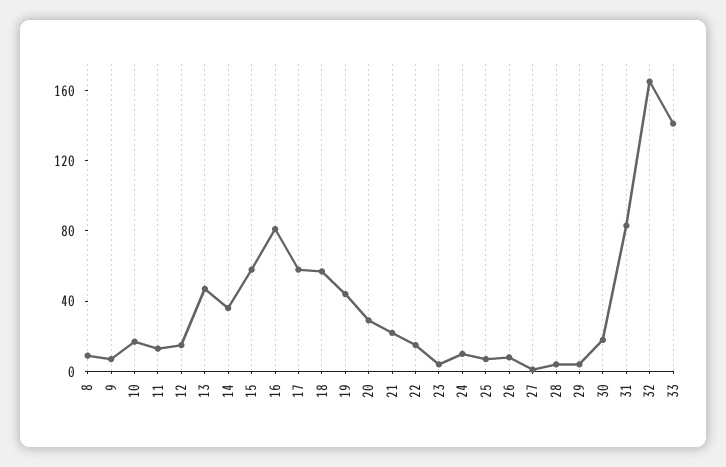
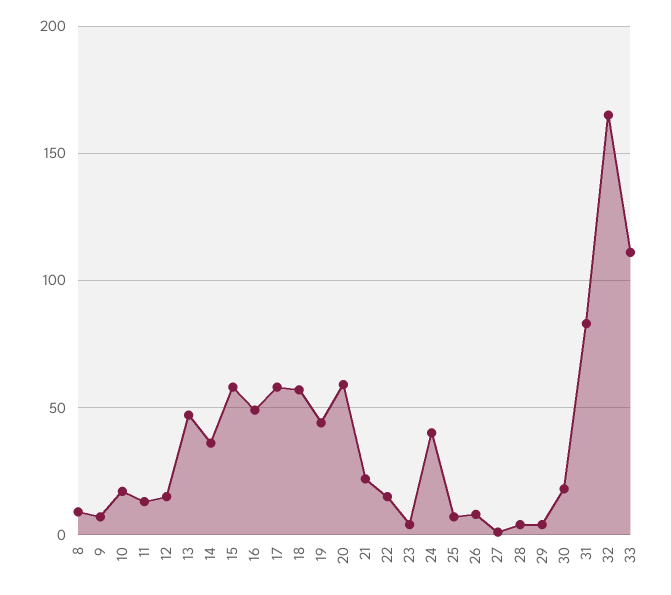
  {
    "8": 10,
    "9": 5,
    "10": 15,
    "11": 15,
    "12": 15,
    "13": 45,
    "14": 35,
    "15": 60,
-   "16": 80,
+   "16": 50,
    "17": 60,
    "18": 55,
    "19": 45,
-   "20": 30,
+   "20": 60,
    "21": 20,
    "22": 15,
    "23": 5,
-   "24": 10,
+   "24": 40,
    "25": 5,
    "26": 10,
    "27": 0,
    "28": 5,
    "29": 5,
    "30": 20,
    "31": 85,
    "32": 165,
-   "33": 140
+   "33": 110
  }

